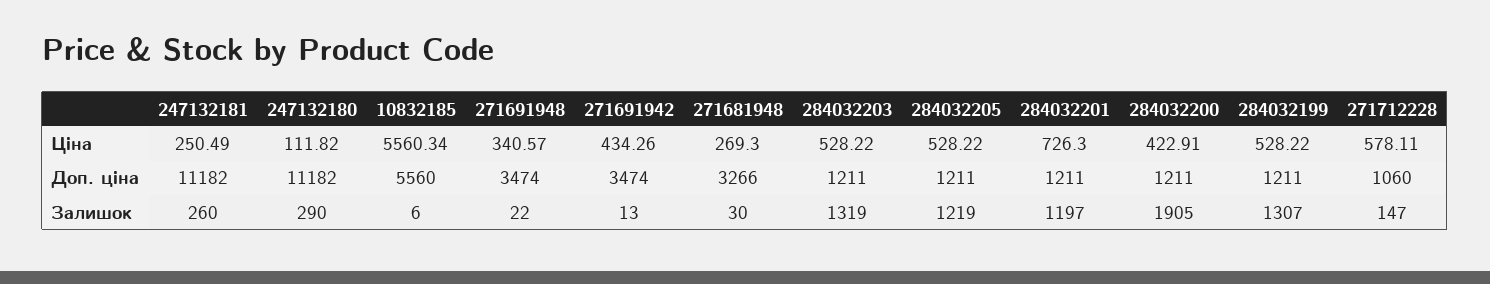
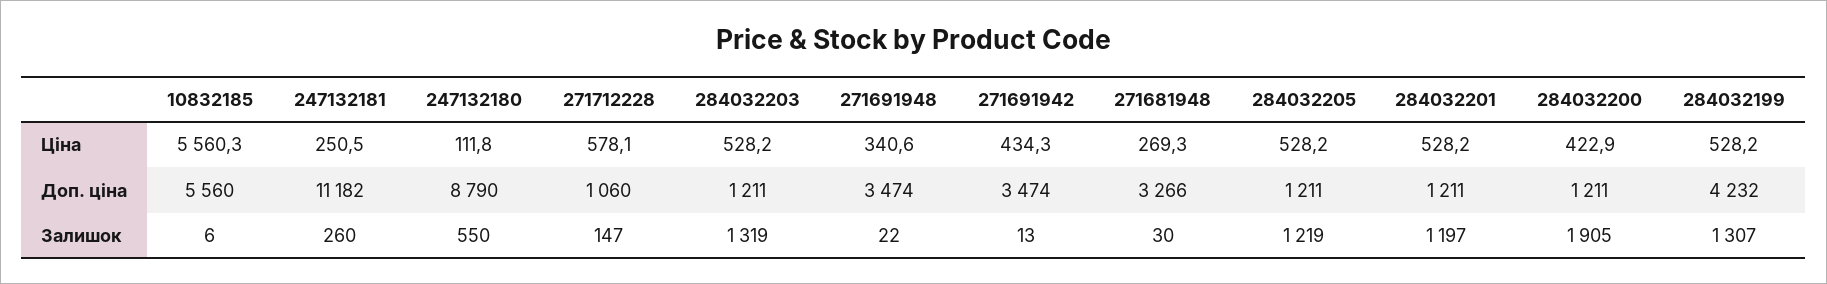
  {
    "247132181": {
      "Ціна": 250.49,
      "Доп. ціна": 11182,
      "Залишок": 260
    },
    "247132180": {
      "Ціна": 111.82,
-     "Доп. ціна": 11182,
+     "Доп. ціна": 8790,
-     "Залишок": 290
+     "Залишок": 550
    },
    "10832185": {
      "Ціна": 5560.34,
      "Доп. ціна": 5560,
      "Залишок": 6
    },
    "271691948": {
      "Ціна": 340.57,
      "Доп. ціна": 3474,
      "Залишок": 22
    },
    "271691942": {
      "Ціна": 434.26,
      "Доп. ціна": 3474,
      "Залишок": 13
    },
    "271681948": {
      "Ціна": 269.3,
      "Доп. ціна": 3266,
      "Залишок": 30
    },
    "284032203": {
      "Ціна": 528.22,
      "Доп. ціна": 1211,
      "Залишок": 1319
    },
    "284032205": {
      "Ціна": 528.22,
      "Доп. ціна": 1211,
      "Залишок": 1219
    },
    "284032201": {
-     "Ціна": 726.3,
+     "Ціна": 528.2,
      "Доп. ціна": 1211,
      "Залишок": 1197
    },
    "284032200": {
      "Ціна": 422.91,
      "Доп. ціна": 1211,
      "Залишок": 1905
    },
    "284032199": {
      "Ціна": 528.22,
-     "Доп. ціна": 1211,
+     "Доп. ціна": 4232,
      "Залишок": 1307
    },
    "271712228": {
      "Ціна": 578.11,
      "Доп. ціна": 1060,
      "Залишок": 147
    }
  }

